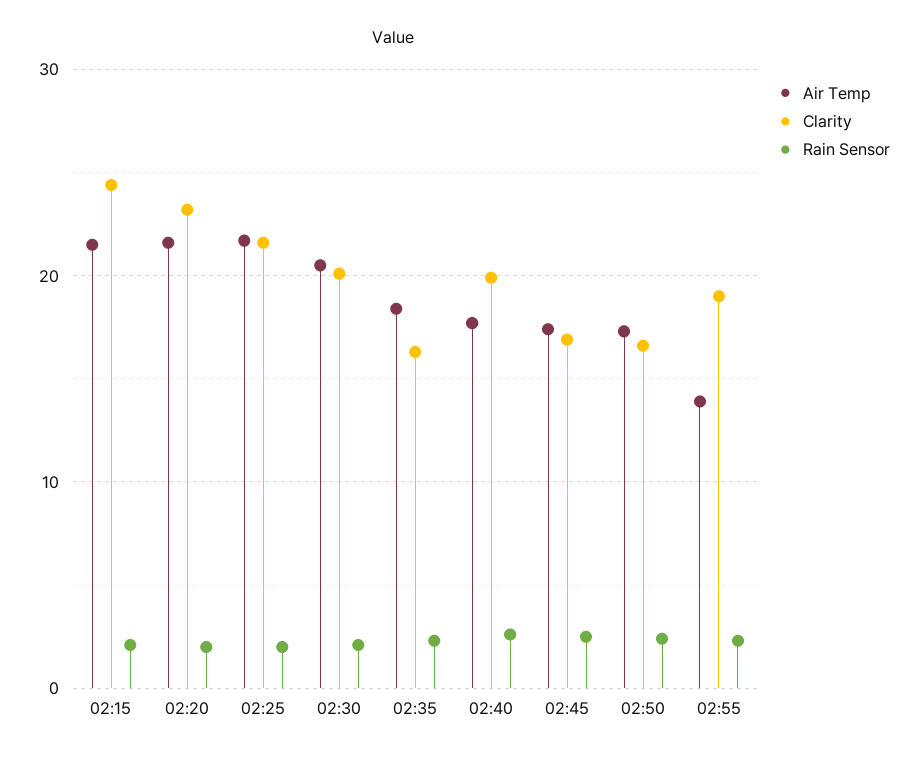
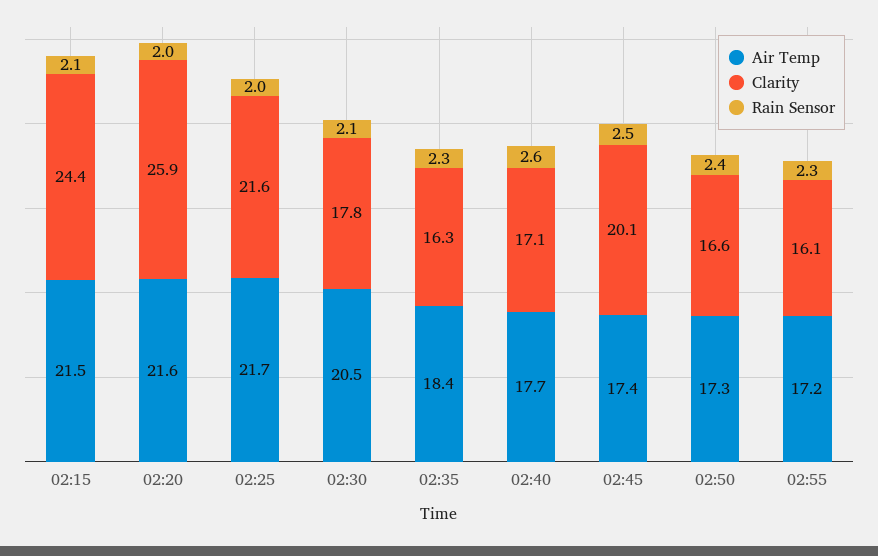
  {
    "Air Temp": {
      "02:15": 21.5,
      "02:20": 21.6,
      "02:25": 21.7,
      "02:30": 20.5,
      "02:35": 18.4,
      "02:40": 17.7,
      "02:45": 17.4,
      "02:50": 17.3,
-     "02:55": 14
+     "02:55": 17.2
    },
    "Clarity": {
      "02:15": 24.4,
-     "02:20": 23,
+     "02:20": 25.9,
      "02:25": 21.6,
-     "02:30": 20,
+     "02:30": 17.8,
      "02:35": 16.3,
-     "02:40": 20,
+     "02:40": 17.1,
-     "02:45": 17,
+     "02:45": 20.1,
      "02:50": 16.6,
-     "02:55": 19
+     "02:55": 16.1
    },
    "Rain Sensor": {
      "02:15": 2.1,
      "02:20": 2,
      "02:25": 2,
      "02:30": 2.1,
      "02:35": 2.3,
      "02:40": 2.6,
      "02:45": 2.5,
      "02:50": 2.4,
      "02:55": 2.3
    }
  }

